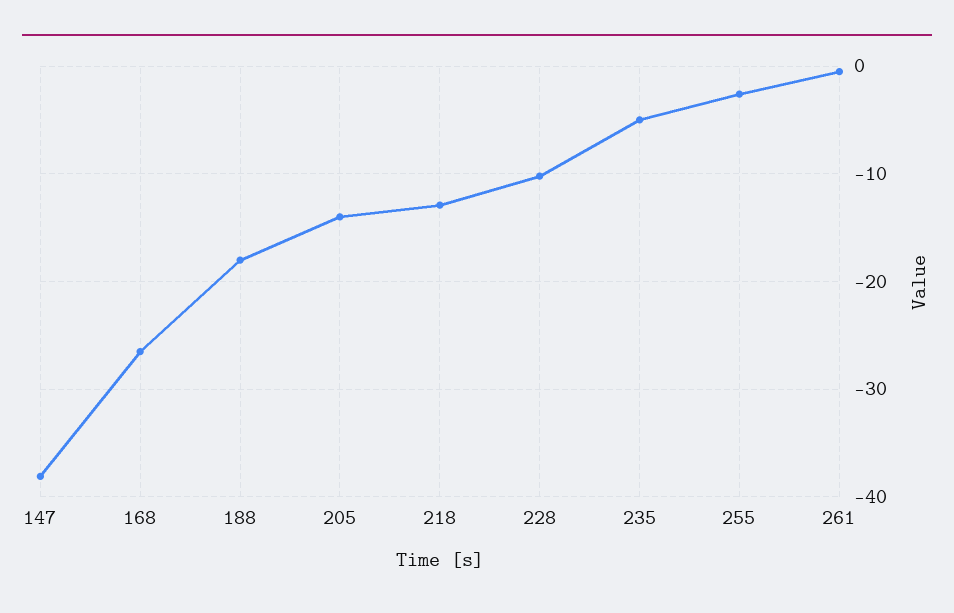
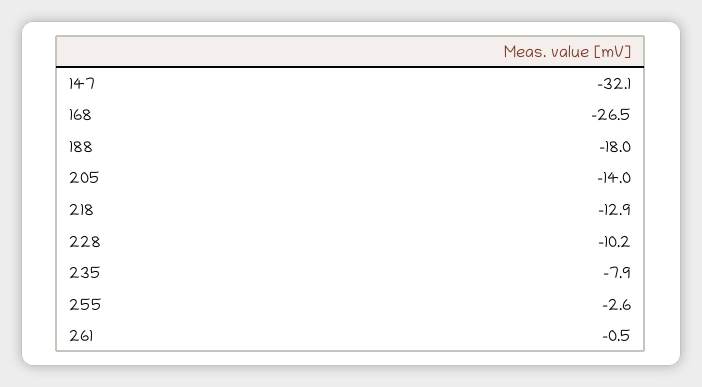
  {
-   "147": -38,
+   "147": -32.1,
    "168": -26.5,
    "188": -18,
    "205": -14,
    "218": -12.9,
    "228": -10.2,
-   "235": -5,
+   "235": -7.9,
    "255": -2.6,
    "261": -0.5
  }

